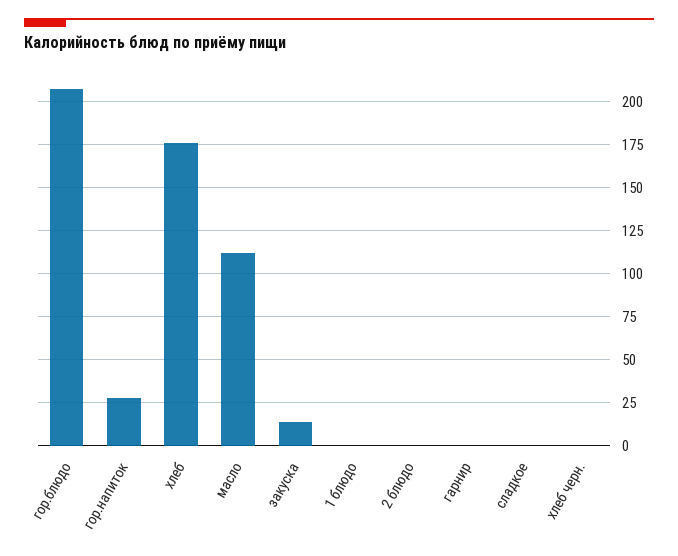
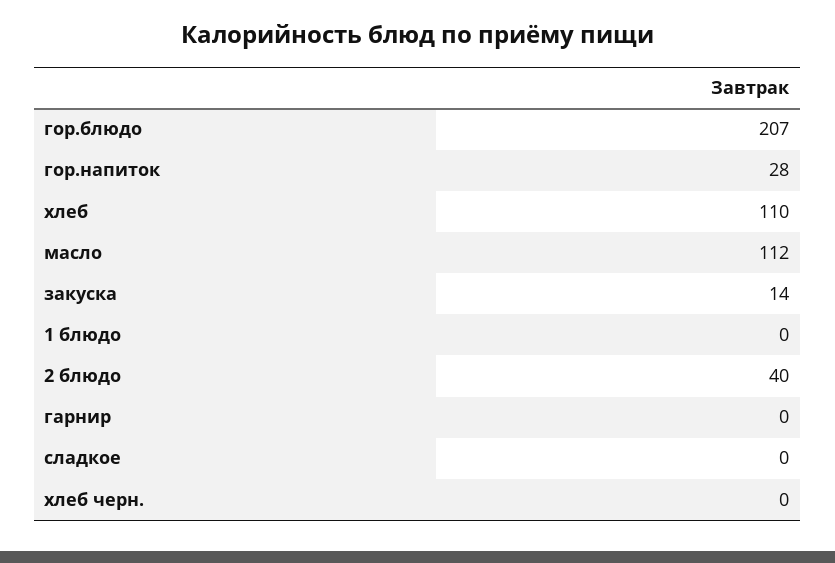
  {
    "гор.блюдо": 207,
    "гор.напиток": 28,
-   "хлеб": 175,
+   "хлеб": 110,
    "масло": 112,
    "закуска": 14,
    "1 блюдо": 0,
-   "2 блюдо": 0,
+   "2 блюдо": 40,
    "гарнир": 0,
    "сладкое": 0,
    "хлеб черн.": 0
  }

